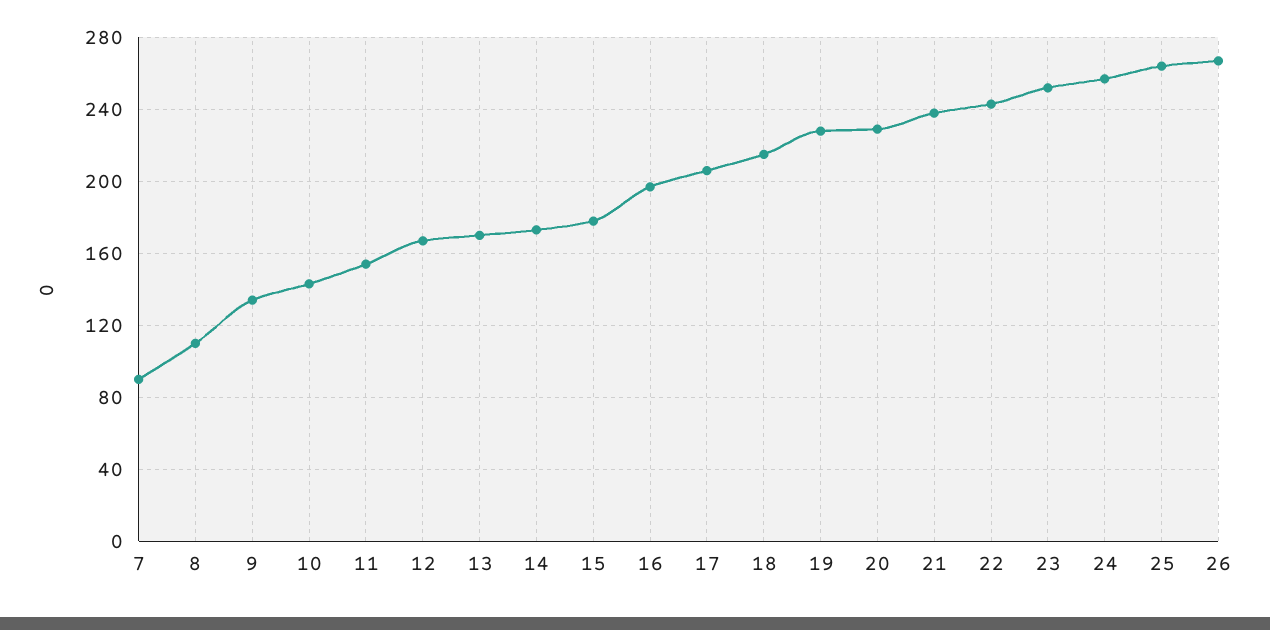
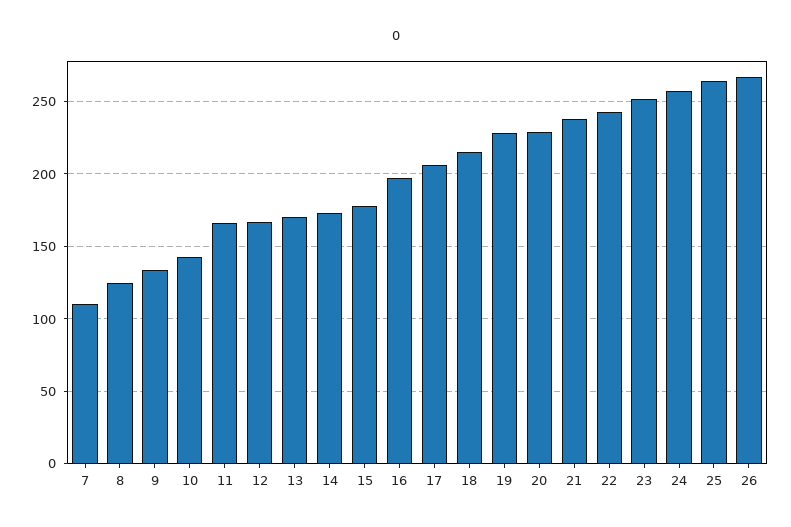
  {
-   "7": 90,
+   "7": 110,
-   "8": 110,
+   "8": 125,
    "9": 135,
    "10": 145,
-   "11": 155,
+   "11": 165,
    "12": 165,
    "13": 170,
    "14": 175,
    "15": 180,
    "16": 195,
    "17": 205,
    "18": 215,
    "19": 230,
    "20": 230,
    "21": 240,
    "22": 245,
    "23": 250,
    "24": 255,
    "25": 265,
    "26": 265
  }

